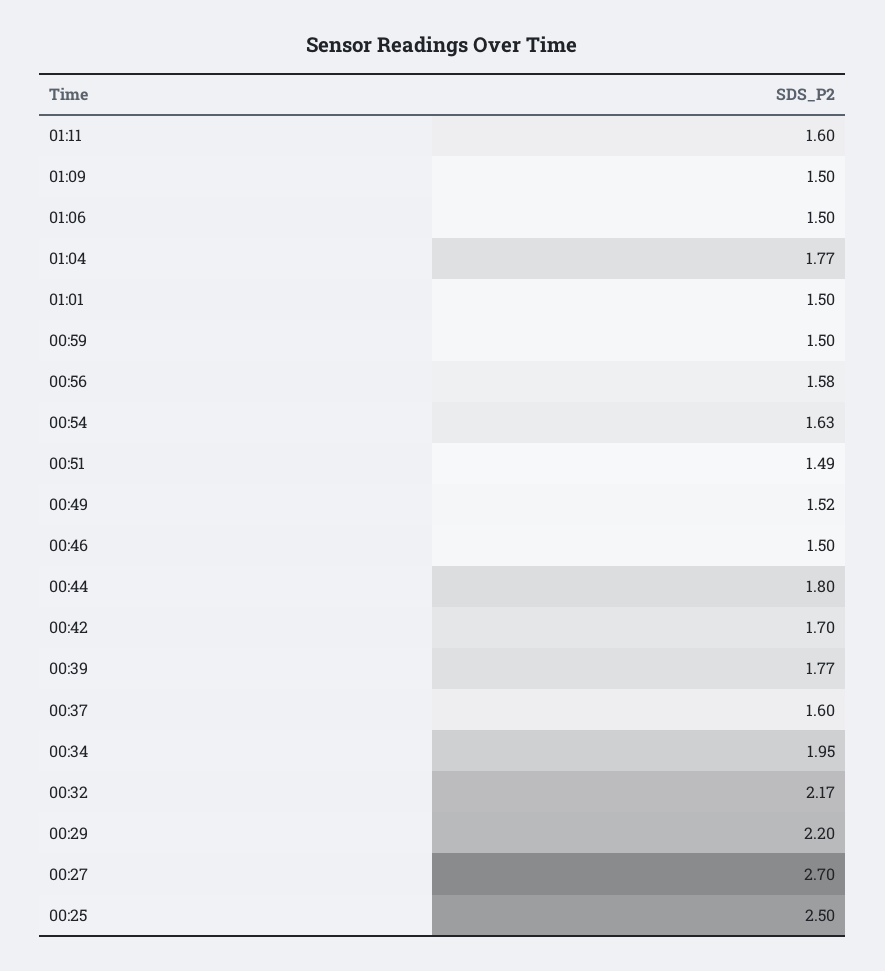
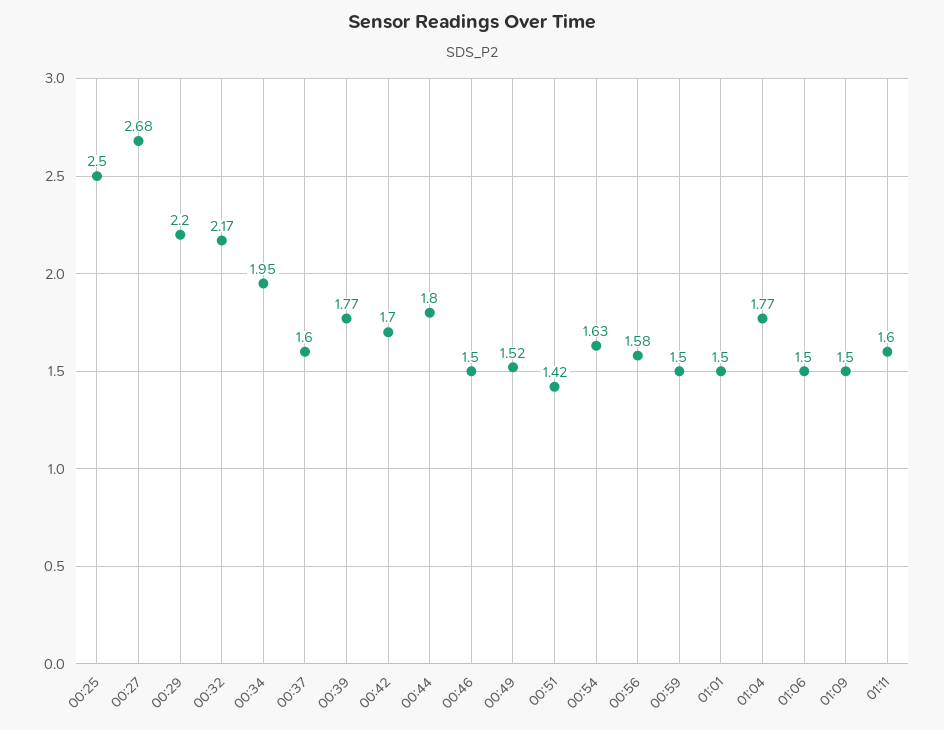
  {
    "01:11": 1.6,
    "01:09": 1.5,
    "01:06": 1.5,
    "01:04": 1.77,
    "01:01": 1.5,
    "00:59": 1.5,
    "00:56": 1.58,
    "00:54": 1.63,
-   "00:51": 1.49,
+   "00:51": 1.42,
    "00:49": 1.52,
    "00:46": 1.5,
    "00:44": 1.8,
    "00:42": 1.7,
    "00:39": 1.77,
    "00:37": 1.6,
    "00:34": 1.95,
    "00:32": 2.17,
    "00:29": 2.2,
-   "00:27": 2.7,
+   "00:27": 2.68,
    "00:25": 2.5
  }

